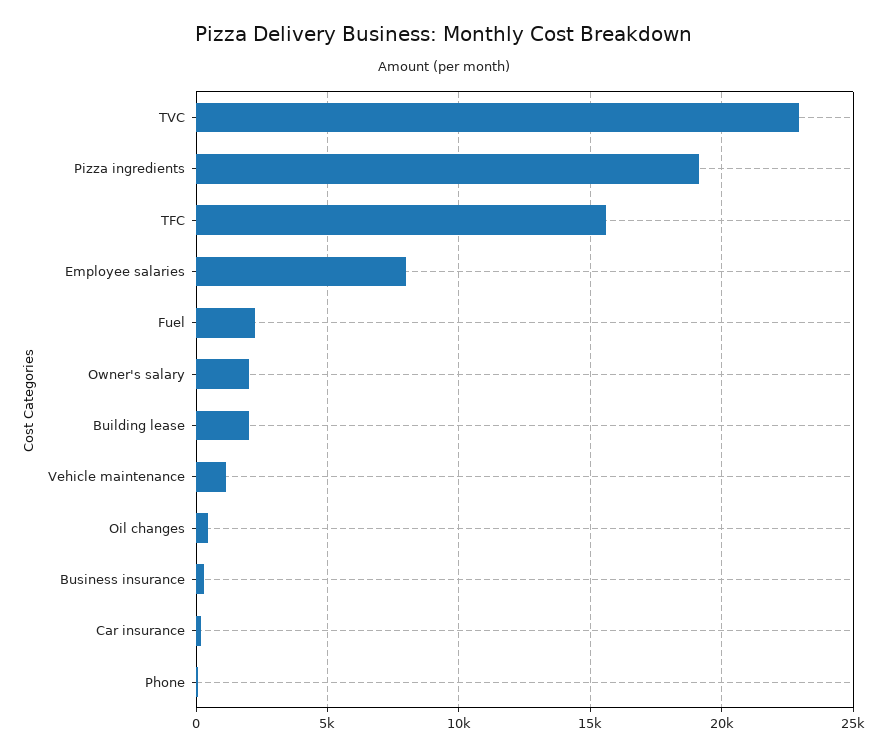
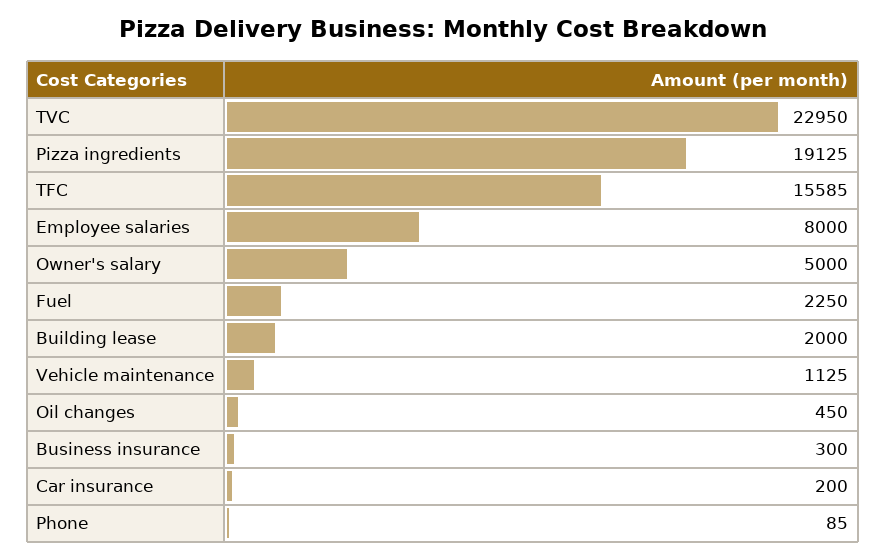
  {
    "TVC": 22950,
    "Pizza ingredients": 19125,
    "TFC": 15585,
    "Employee salaries": 8000,
    "Fuel": 2250,
-   "Owner's salary": 2000,
+   "Owner's salary": 5000,
    "Building lease": 2000,
    "Vehicle maintenance": 1125,
    "Oil changes": 450,
    "Business insurance": 300,
    "Car insurance": 200,
    "Phone": 85
  }

